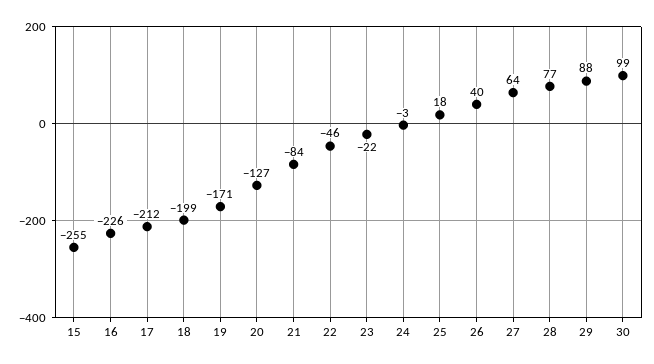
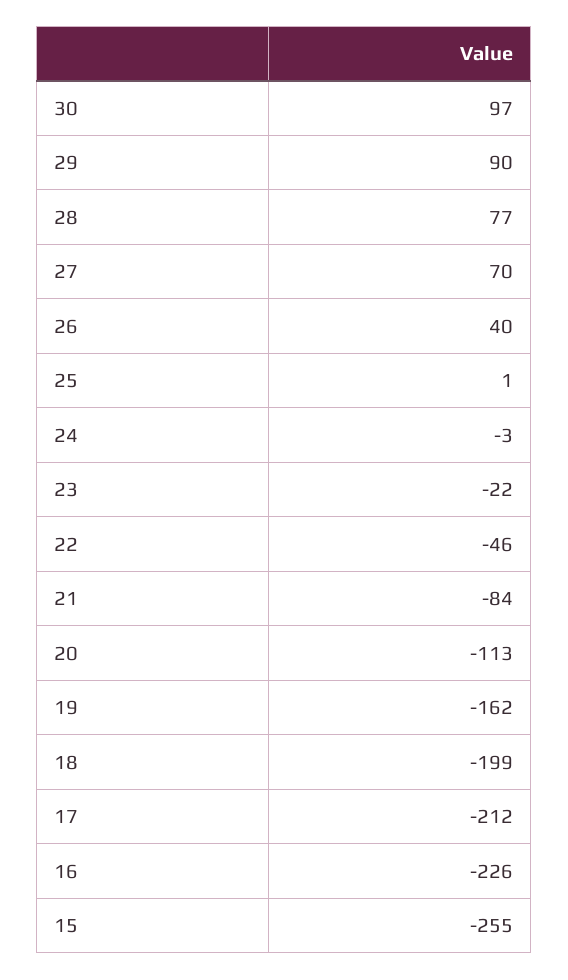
  {
    "15": -255,
    "16": -226,
    "17": -212,
    "18": -199,
-   "19": -171,
+   "19": -162,
-   "20": -127,
+   "20": -113,
    "21": -84,
    "22": -46,
    "23": -22,
    "24": -3,
-   "25": 18,
+   "25": 1,
    "26": 40,
-   "27": 64,
+   "27": 70,
    "28": 77,
-   "29": 88,
+   "29": 90,
-   "30": 99
+   "30": 97
  }

